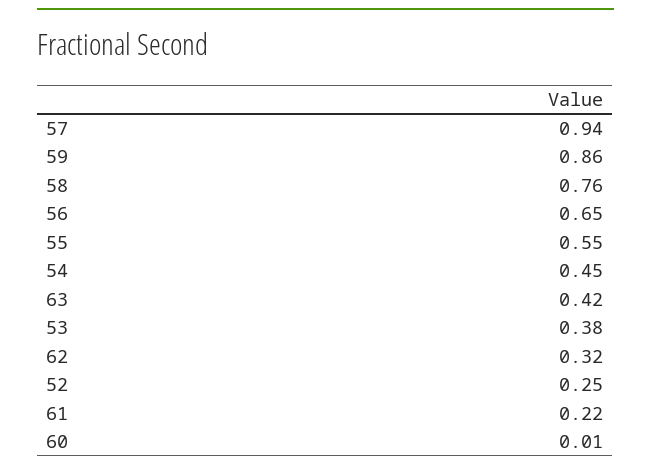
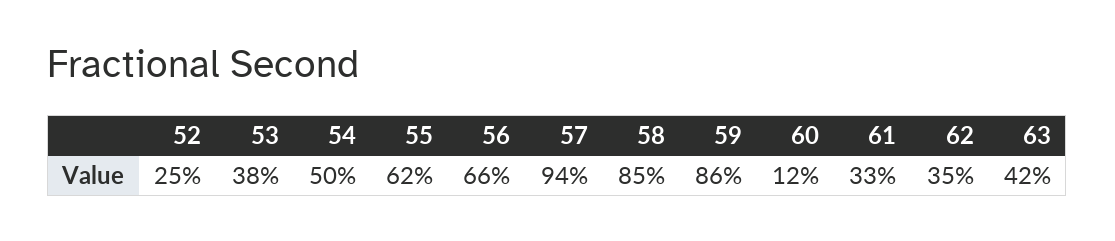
  {
    "57": 0.94,
    "59": 0.86,
-   "58": 0.76,
+   "58": 0.85,
-   "56": 0.65,
+   "56": 0.66,
-   "55": 0.55,
+   "55": 0.62,
-   "54": 0.45,
+   "54": 0.5,
    "63": 0.42,
    "53": 0.38,
-   "62": 0.32,
+   "62": 0.35,
    "52": 0.25,
-   "61": 0.22,
+   "61": 0.33,
-   "60": 0.01
+   "60": 0.12
  }

